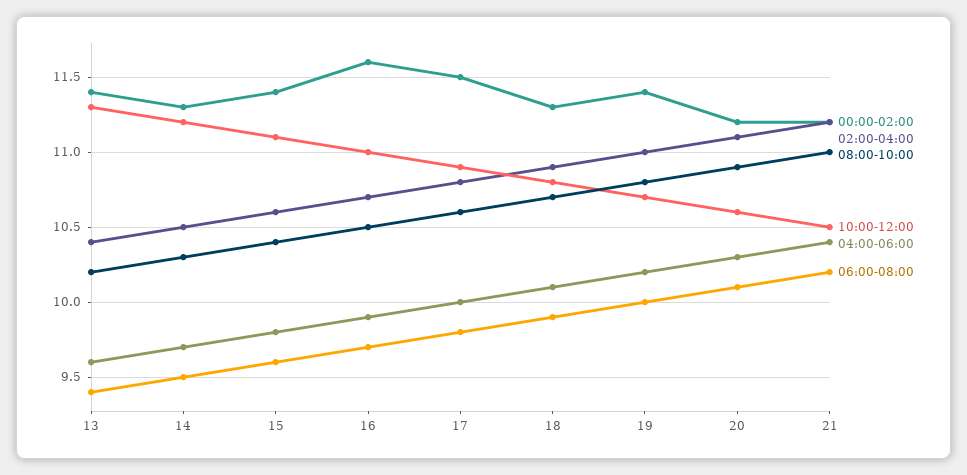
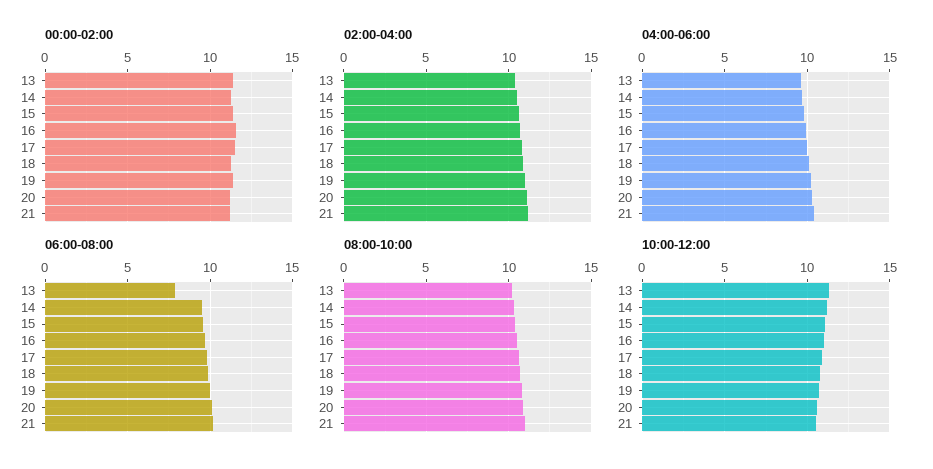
  {
    "00:00-02:00": {
      "13": 11.4,
      "14": 11.3,
      "15": 11.4,
      "16": 11.6,
      "17": 11.5,
      "18": 11.3,
      "19": 11.4,
      "20": 11.2,
      "21": 11.2
    },
    "02:00-04:00": {
      "13": 10.4,
      "14": 10.5,
      "15": 10.6,
      "16": 10.7,
      "17": 10.8,
      "18": 10.9,
      "19": 11,
      "20": 11.1,
      "21": 11.2
    },
    "08:00-10:00": {
      "13": 10.2,
      "14": 10.3,
      "15": 10.4,
      "16": 10.5,
      "17": 10.6,
      "18": 10.7,
      "19": 10.8,
      "20": 10.9,
      "21": 11
    },
    "10:00-12:00": {
      "13": 11.3,
      "14": 11.2,
      "15": 11.1,
      "16": 11,
      "17": 10.9,
      "18": 10.8,
      "19": 10.7,
      "20": 10.6,
      "21": 10.5
    },
    "04:00-06:00": {
      "13": 9.6,
      "14": 9.7,
      "15": 9.8,
      "16": 9.9,
      "17": 10,
      "18": 10.1,
      "19": 10.2,
      "20": 10.3,
      "21": 10.4
    },
    "06:00-08:00": {
-     "13": 9.4,
+     "13": 8,
      "14": 9.5,
      "15": 9.6,
      "16": 9.7,
      "17": 9.8,
      "18": 9.9,
      "19": 10,
      "20": 10.1,
      "21": 10.2
    }
  }

